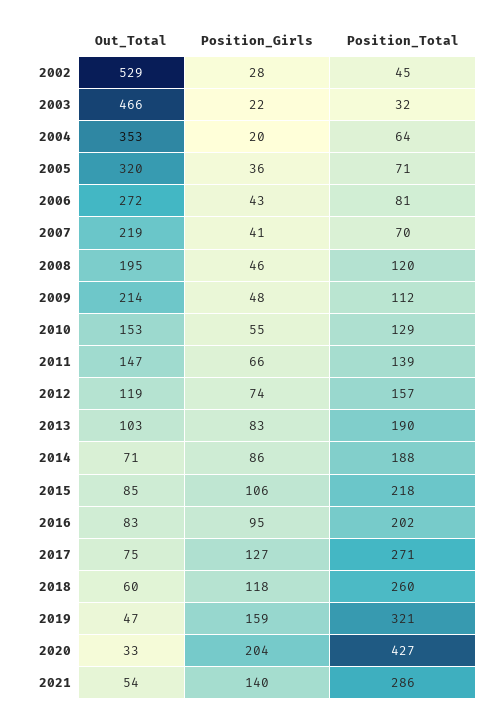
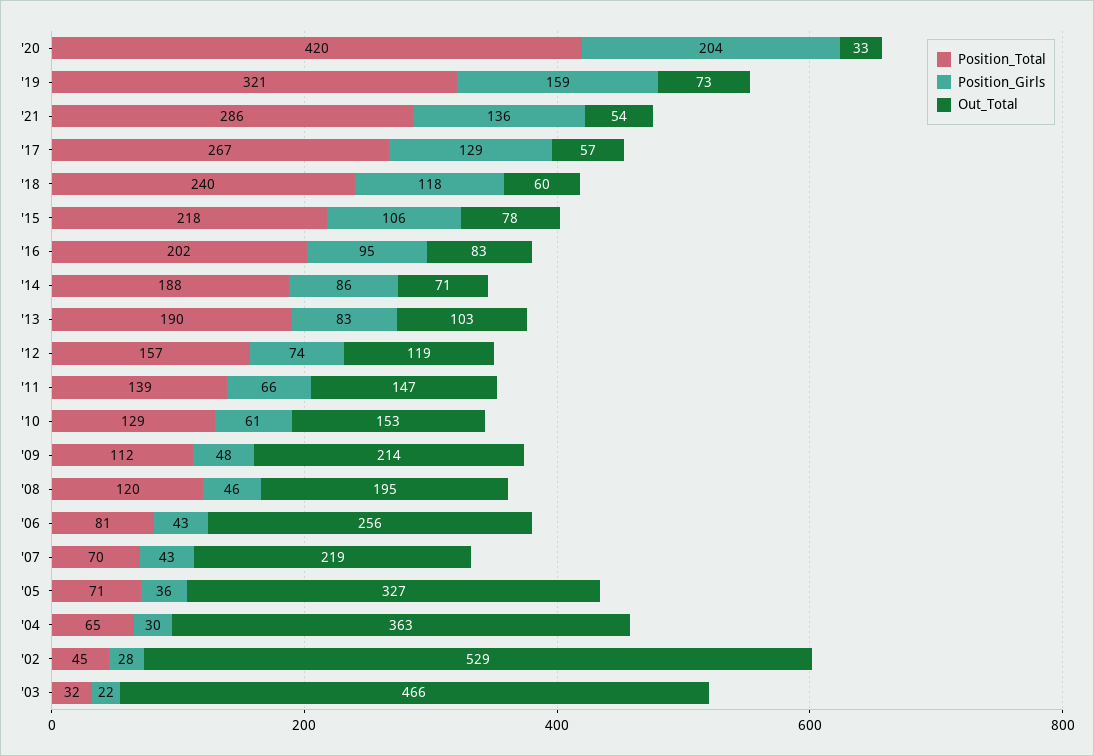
  {
    "Out_Total": {
      "2002": 529,
      "2003": 466,
-     "2004": 353,
+     "2004": 363,
-     "2005": 320,
+     "2005": 327,
-     "2006": 272,
+     "2006": 256,
      "2007": 219,
      "2008": 195,
      "2009": 214,
      "2010": 153,
      "2011": 147,
      "2012": 119,
      "2013": 103,
      "2014": 71,
-     "2015": 85,
+     "2015": 78,
      "2016": 83,
-     "2017": 75,
+     "2017": 57,
      "2018": 60,
-     "2019": 47,
+     "2019": 73,
      "2020": 33,
      "2021": 54
    },
    "Position_Girls": {
      "2002": 28,
      "2003": 22,
-     "2004": 20,
+     "2004": 30,
      "2005": 36,
      "2006": 43,
-     "2007": 41,
+     "2007": 43,
      "2008": 46,
      "2009": 48,
-     "2010": 55,
+     "2010": 61,
      "2011": 66,
      "2012": 74,
      "2013": 83,
      "2014": 86,
      "2015": 106,
      "2016": 95,
-     "2017": 127,
+     "2017": 129,
      "2018": 118,
      "2019": 159,
      "2020": 204,
-     "2021": 140
+     "2021": 136
    },
    "Position_Total": {
      "2002": 45,
      "2003": 32,
-     "2004": 64,
+     "2004": 65,
      "2005": 71,
      "2006": 81,
      "2007": 70,
      "2008": 120,
      "2009": 112,
      "2010": 129,
      "2011": 139,
      "2012": 157,
      "2013": 190,
      "2014": 188,
      "2015": 218,
      "2016": 202,
-     "2017": 271,
+     "2017": 267,
-     "2018": 260,
+     "2018": 240,
      "2019": 321,
-     "2020": 427,
+     "2020": 420,
      "2021": 286
    }
  }

